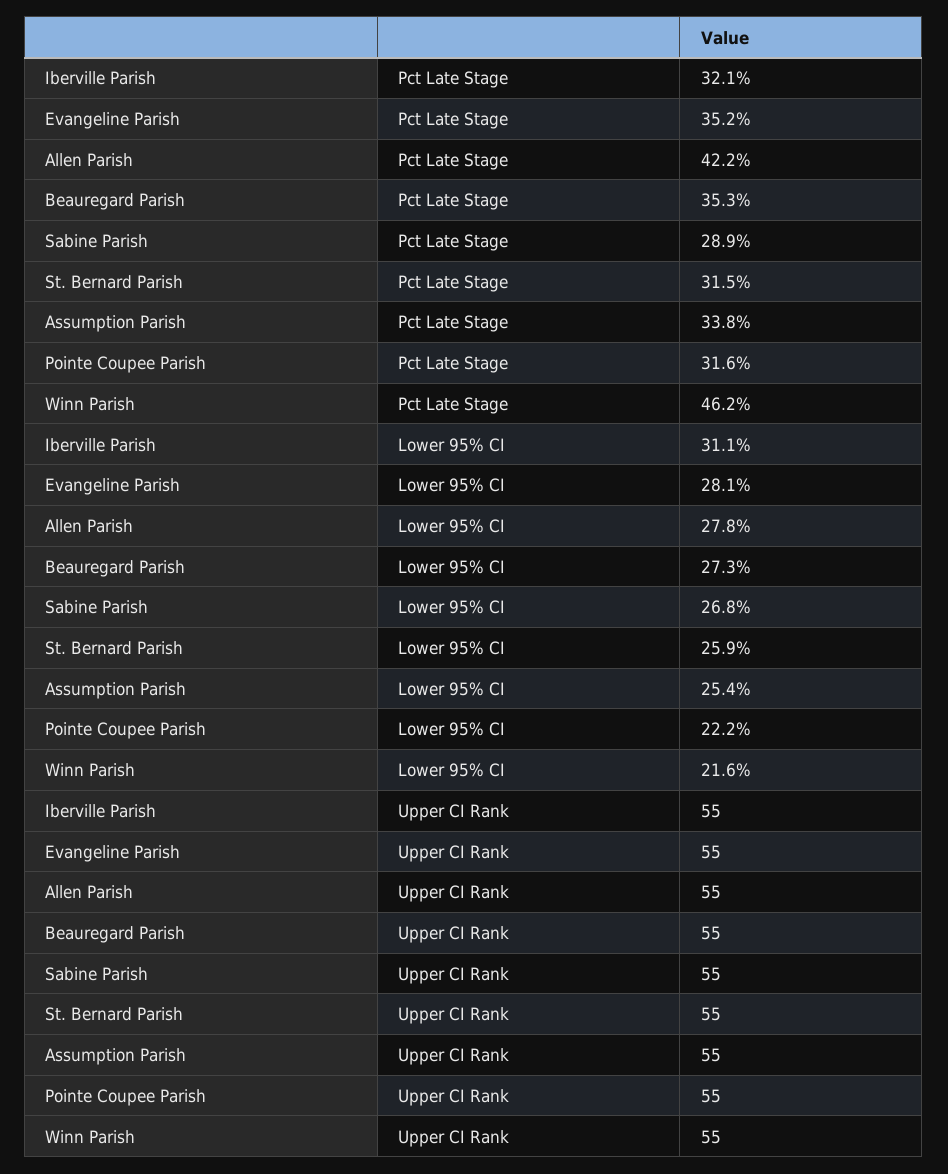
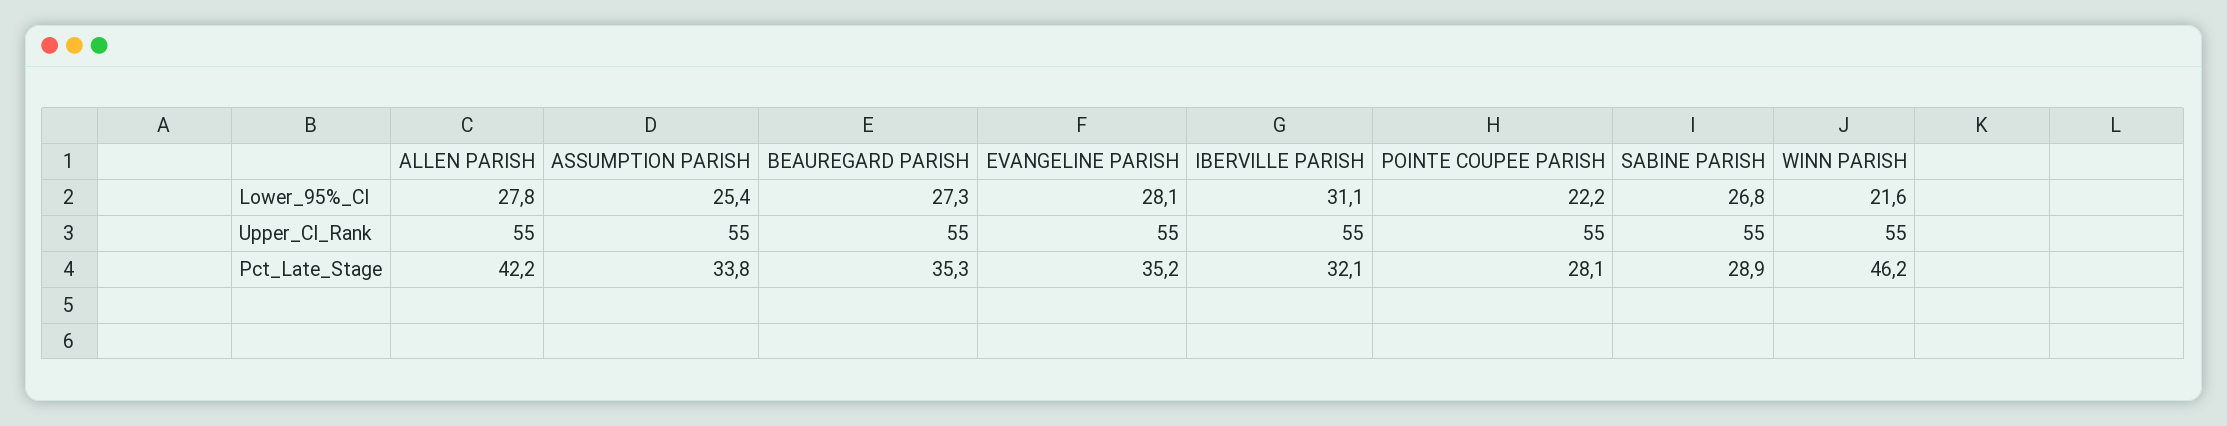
  {
    "Iberville Parish": {
      "Pct Late Stage": 32.1,
      "Lower 95% CI": 31.1,
      "Upper CI Rank": 55
    },
    "Evangeline Parish": {
      "Pct Late Stage": 35.2,
      "Lower 95% CI": 28.1,
      "Upper CI Rank": 55
    },
    "Allen Parish": {
      "Pct Late Stage": 42.2,
      "Lower 95% CI": 27.8,
      "Upper CI Rank": 55
    },
    "Beauregard Parish": {
      "Pct Late Stage": 35.3,
      "Lower 95% CI": 27.3,
      "Upper CI Rank": 55
    },
    "Sabine Parish": {
      "Pct Late Stage": 28.9,
      "Lower 95% CI": 26.8,
      "Upper CI Rank": 55
    },
-   "St. Bernard Parish": {
-     "Pct Late Stage": 31.5,
-     "Lower 95% CI": 25.9,
-     "Upper CI Rank": 55
-   },
    "Assumption Parish": {
      "Pct Late Stage": 33.8,
      "Lower 95% CI": 25.4,
      "Upper CI Rank": 55
    },
    "Pointe Coupee Parish": {
-     "Pct Late Stage": 31.6,
+     "Pct Late Stage": 28.1,
      "Lower 95% CI": 22.2,
      "Upper CI Rank": 55
    },
    "Winn Parish": {
      "Pct Late Stage": 46.2,
      "Lower 95% CI": 21.6,
      "Upper CI Rank": 55
    }
  }

